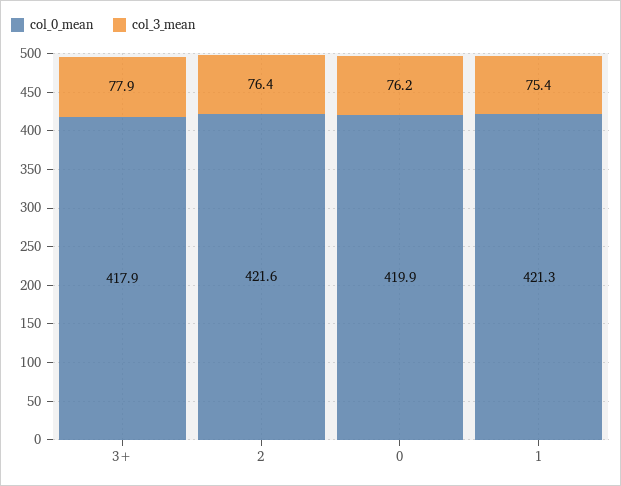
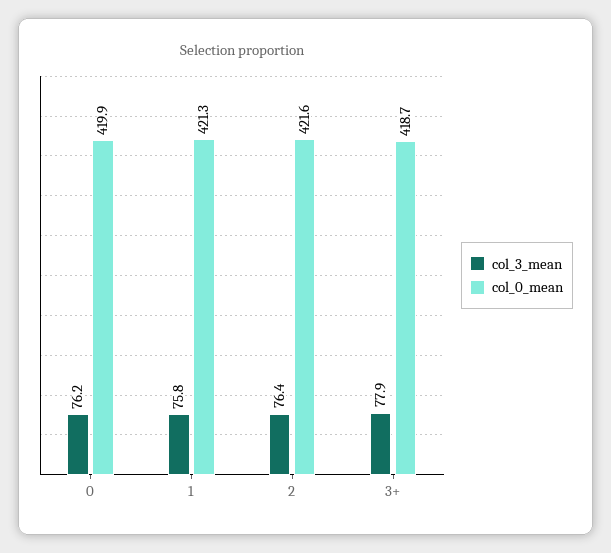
  {
    "col_0_mean": {
-     "3+": 417.9,
+     "3+": 418.7,
      "2": 421.6,
      "0": 419.9,
      "1": 421.3
    },
    "col_3_mean": {
      "3+": 77.9,
      "2": 76.4,
      "0": 76.2,
-     "1": 75.4
+     "1": 75.8
    }
  }

